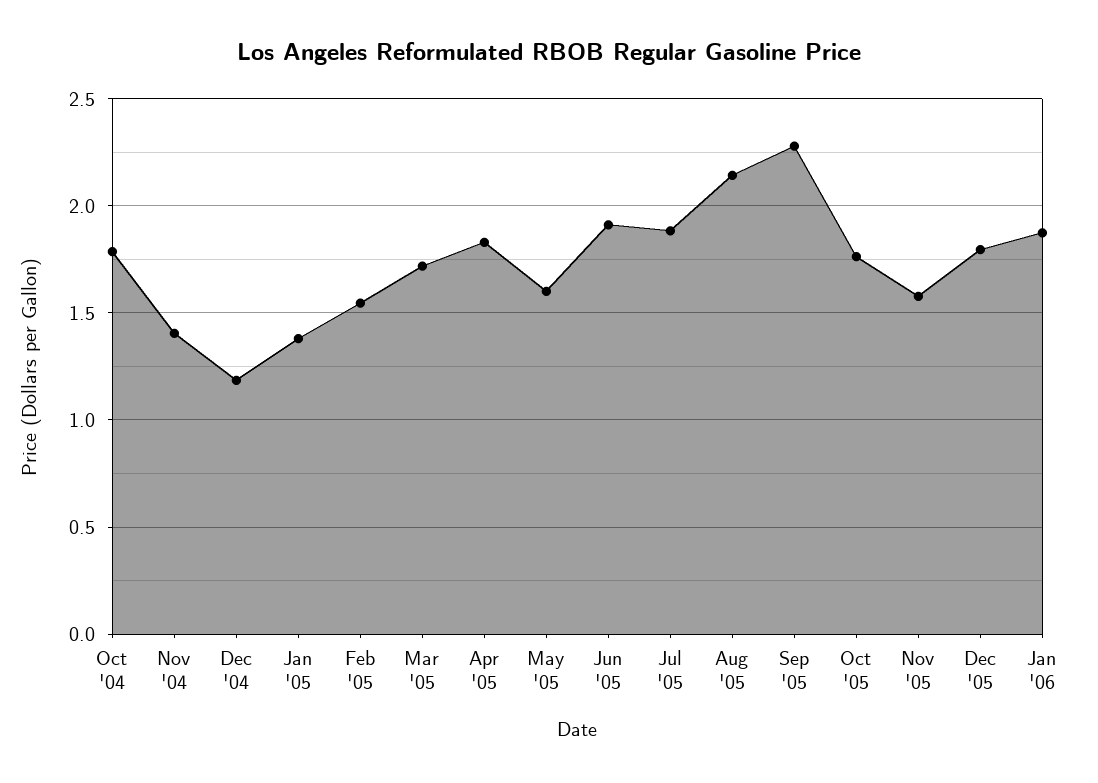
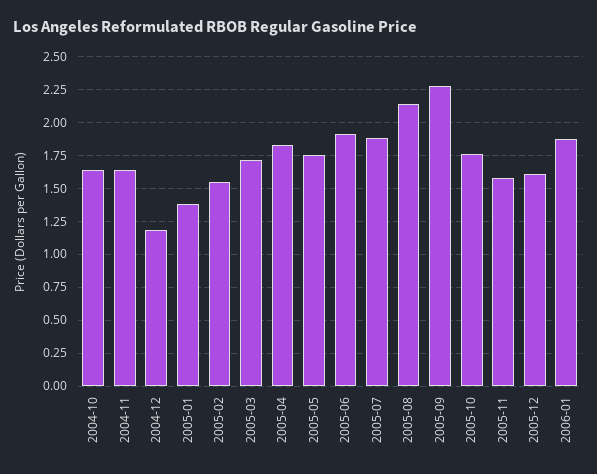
  {
-   "Oct '04": 1.8,
+   "Oct '04": 1.65,
-   "Nov '04": 1.4,
+   "Nov '04": 1.65,
    "Dec '04": 1.2,
    "Jan '05": 1.4,
    "Feb '05": 1.55,
    "Mar '05": 1.7,
    "Apr '05": 1.85,
-   "May '05": 1.6,
+   "May '05": 1.75,
    "Jun '05": 1.9,
    "Jul '05": 1.9,
    "Aug '05": 2.15,
    "Sep '05": 2.3,
    "Oct '05": 1.75,
    "Nov '05": 1.6,
-   "Dec '05": 1.8,
+   "Dec '05": 1.6,
    "Jan '06": 1.85
  }

